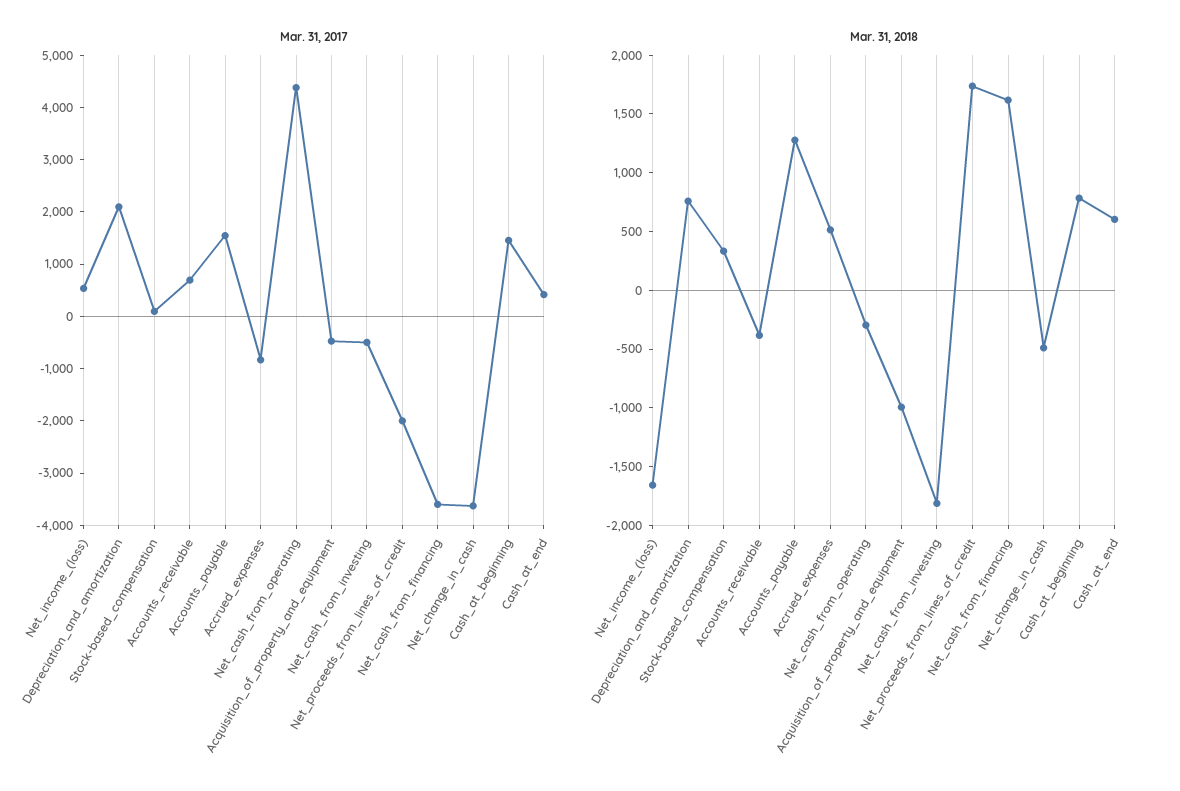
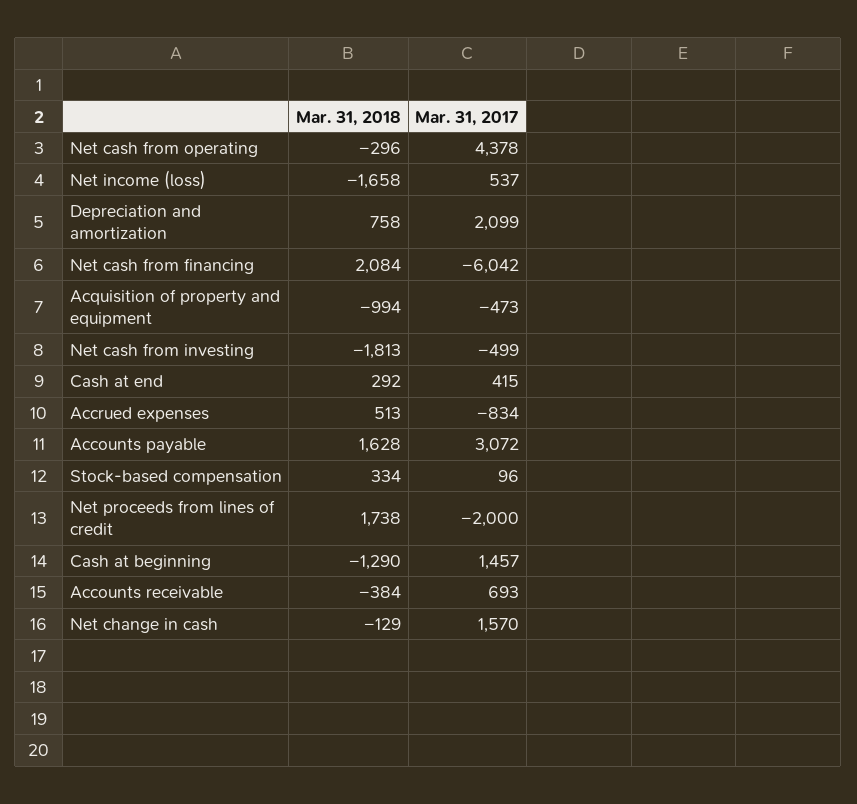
  {
    "Mar. 31, 2017": {
      "Net_income_(loss)": 537,
      "Depreciation_and_amortization": 2099,
      "Stock-based_compensation": 96,
      "Accounts_receivable": 693,
-     "Accounts_payable": 1600,
+     "Accounts_payable": 3072,
      "Accrued_expenses": -834,
      "Net_cash_from_operating": 4378,
      "Acquisition_of_property_and_equipment": -473,
      "Net_cash_from_investing": -499,
      "Net_proceeds_from_lines_of_credit": -2000,
-     "Net_cash_from_financing": -3600,
+     "Net_cash_from_financing": -6042,
-     "Net_change_in_cash": -3600,
+     "Net_change_in_cash": 1570,
      "Cash_at_beginning": 1457,
      "Cash_at_end": 415
    },
    "Mar. 31, 2018": {
      "Net_income_(loss)": -1658,
      "Depreciation_and_amortization": 758,
      "Stock-based_compensation": 334,
      "Accounts_receivable": -384,
-     "Accounts_payable": 1300,
+     "Accounts_payable": 1628,
      "Accrued_expenses": 513,
      "Net_cash_from_operating": -296,
      "Acquisition_of_property_and_equipment": -994,
      "Net_cash_from_investing": -1813,
      "Net_proceeds_from_lines_of_credit": 1738,
-     "Net_cash_from_financing": 1600,
+     "Net_cash_from_financing": 2084,
-     "Net_change_in_cash": -500,
+     "Net_change_in_cash": -129,
-     "Cash_at_beginning": 800,
+     "Cash_at_beginning": -1290,
-     "Cash_at_end": 600
+     "Cash_at_end": 292
    }
  }

